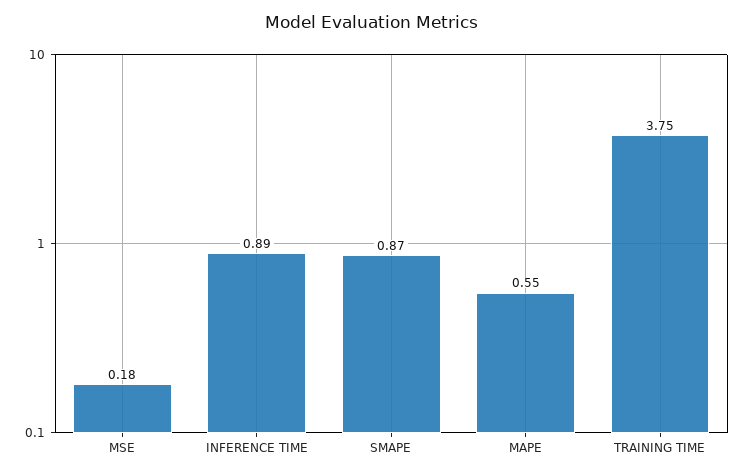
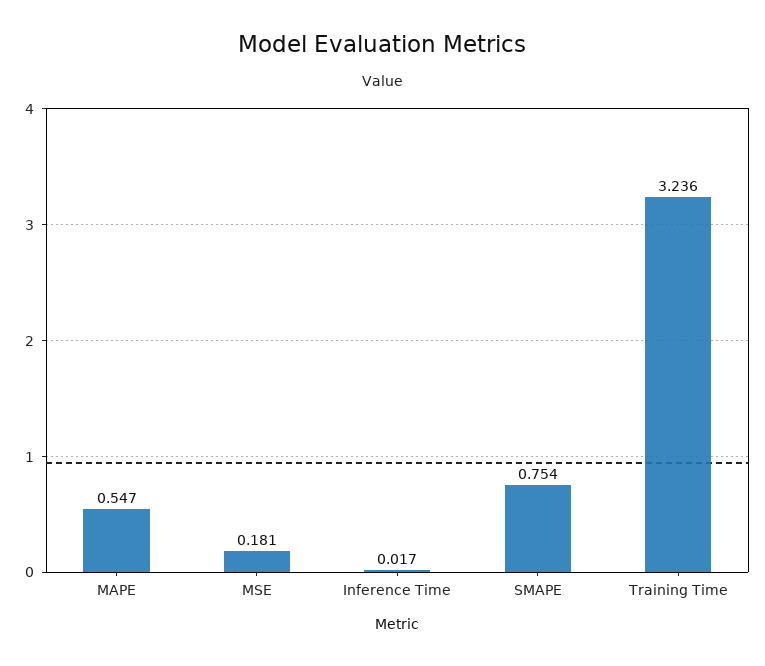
  {
    "MSE": 0.181,
-   "INFERENCE TIME": 0.89,
+   "INFERENCE TIME": 0.017,
-   "SMAPE": 0.87,
+   "SMAPE": 0.754,
    "MAPE": 0.547,
-   "TRAINING TIME": 3.75
+   "TRAINING TIME": 3.236
  }

